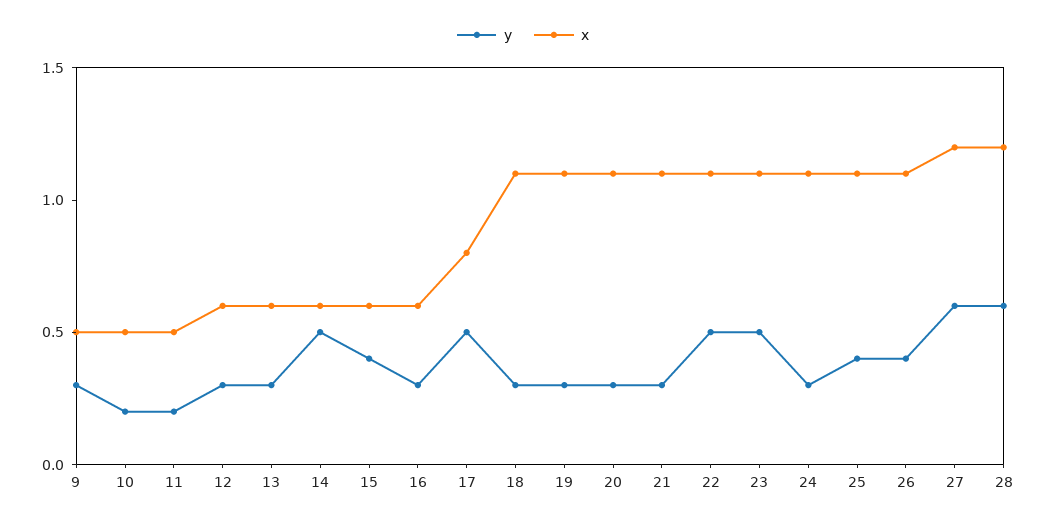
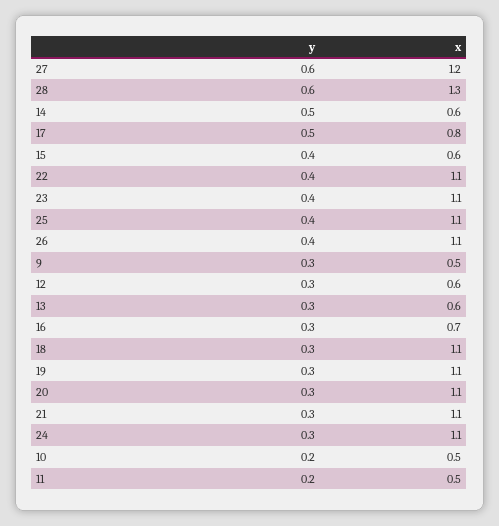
  {
    "y": {
      "9": 0.3,
      "10": 0.2,
      "11": 0.2,
      "12": 0.3,
      "13": 0.3,
      "14": 0.5,
      "15": 0.4,
      "16": 0.3,
      "17": 0.5,
      "18": 0.3,
      "19": 0.3,
      "20": 0.3,
      "21": 0.3,
-     "22": 0.5,
+     "22": 0.4,
-     "23": 0.5,
+     "23": 0.4,
      "24": 0.3,
      "25": 0.4,
      "26": 0.4,
      "27": 0.6,
      "28": 0.6
    },
    "x": {
      "9": 0.5,
      "10": 0.5,
      "11": 0.5,
      "12": 0.6,
      "13": 0.6,
      "14": 0.6,
      "15": 0.6,
-     "16": 0.6,
+     "16": 0.7,
      "17": 0.8,
      "18": 1.1,
      "19": 1.1,
      "20": 1.1,
      "21": 1.1,
      "22": 1.1,
      "23": 1.1,
      "24": 1.1,
      "25": 1.1,
      "26": 1.1,
      "27": 1.2,
-     "28": 1.2
+     "28": 1.3
    }
  }

